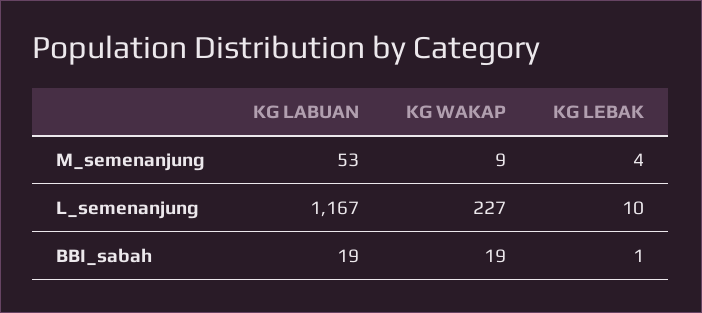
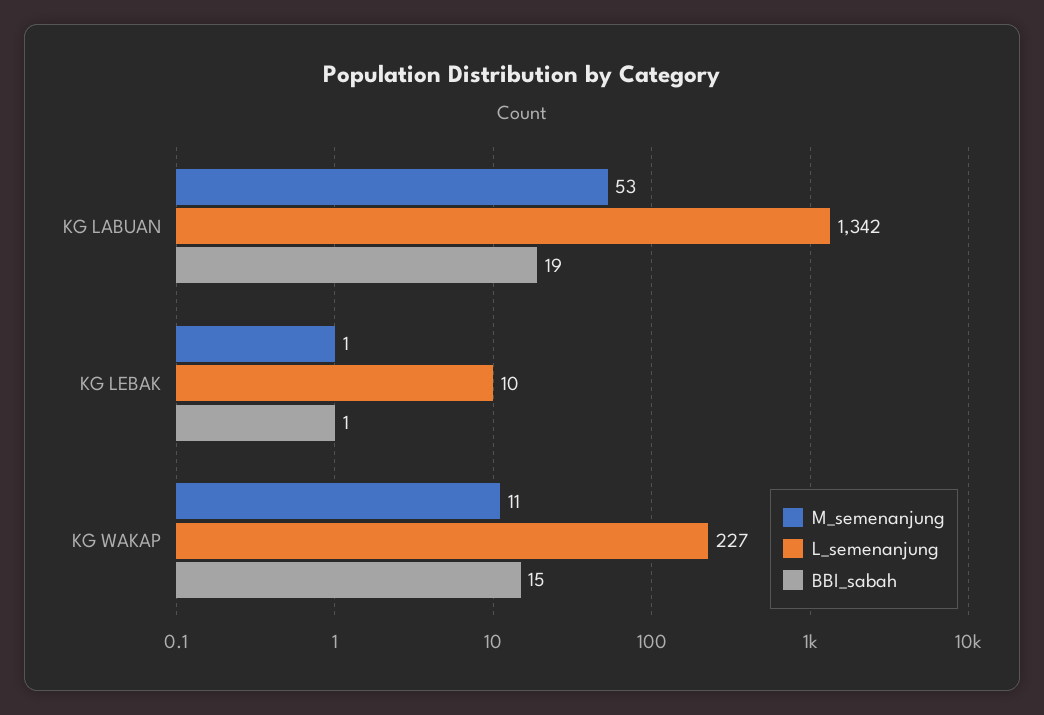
  {
    "M_semenanjung": {
      "KG LABUAN": 53,
-     "KG WAKAP": 9,
+     "KG WAKAP": 11,
-     "KG LEBAK": 4
+     "KG LEBAK": 1
    },
    "L_semenanjung": {
-     "KG LABUAN": 1167,
+     "KG LABUAN": 1342,
      "KG WAKAP": 227,
      "KG LEBAK": 10
    },
    "BBI_sabah": {
      "KG LABUAN": 19,
-     "KG WAKAP": 19,
+     "KG WAKAP": 15,
      "KG LEBAK": 1
    }
  }

